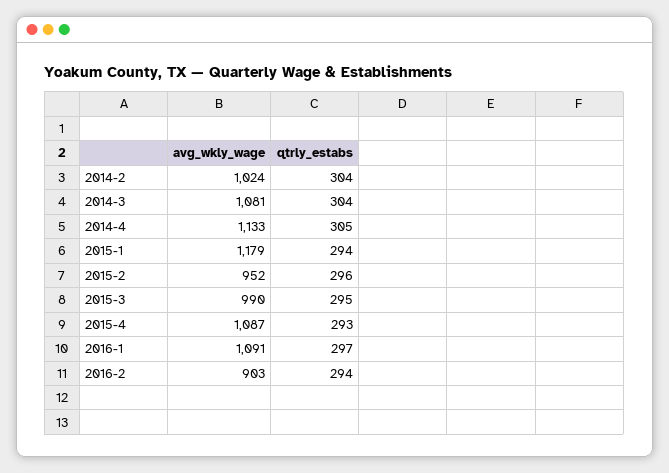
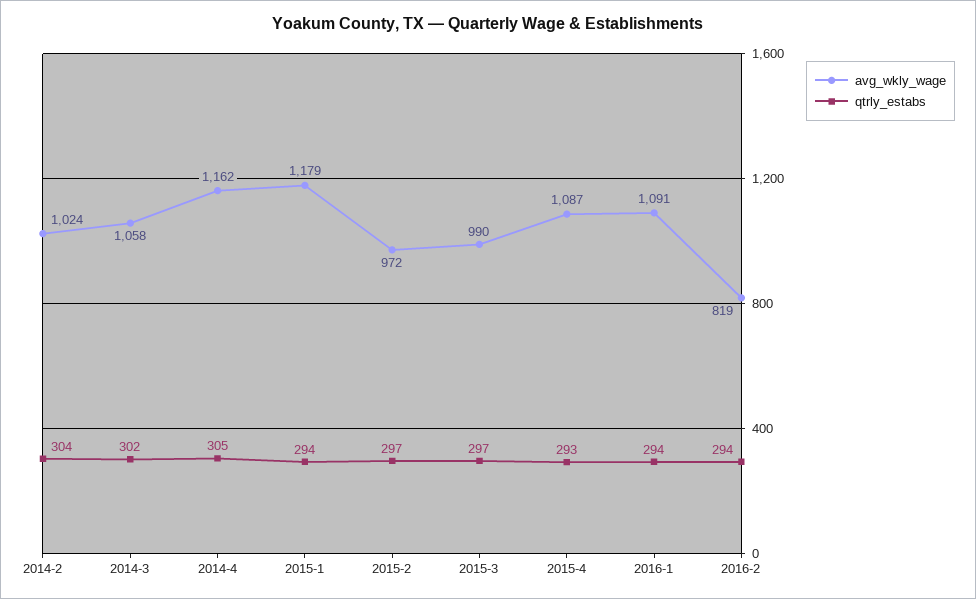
  {
    "avg_wkly_wage": {
      "2014-2": 1024,
-     "2014-3": 1081,
+     "2014-3": 1058,
-     "2014-4": 1133,
+     "2014-4": 1162,
      "2015-1": 1179,
-     "2015-2": 952,
+     "2015-2": 972,
      "2015-3": 990,
      "2015-4": 1087,
      "2016-1": 1091,
-     "2016-2": 903
+     "2016-2": 819
    },
    "qtrly_estabs": {
      "2014-2": 304,
-     "2014-3": 304,
+     "2014-3": 302,
      "2014-4": 305,
      "2015-1": 294,
-     "2015-2": 296,
+     "2015-2": 297,
-     "2015-3": 295,
+     "2015-3": 297,
      "2015-4": 293,
-     "2016-1": 297,
+     "2016-1": 294,
      "2016-2": 294
    }
  }

